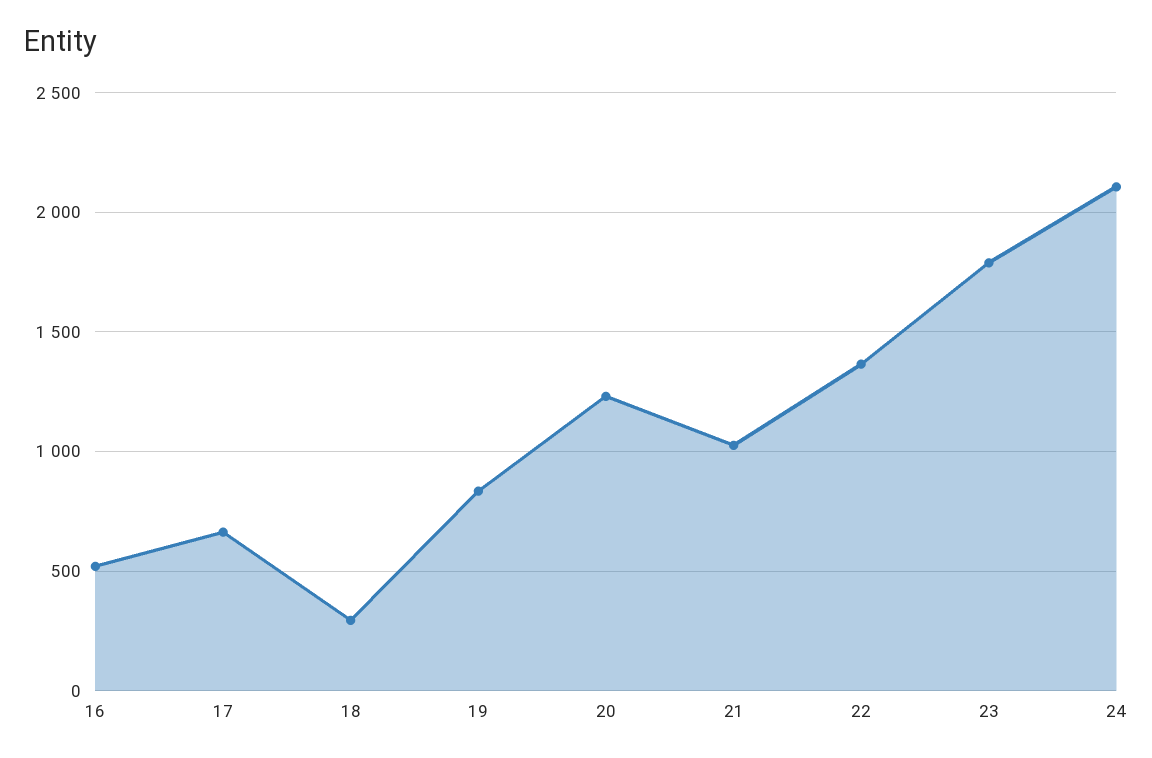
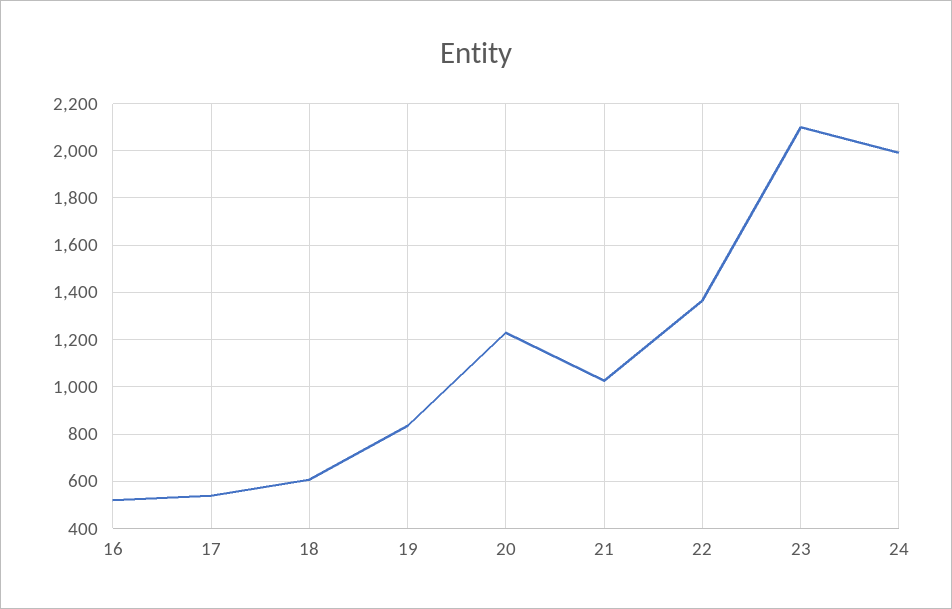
  {
    "16": 500,
-   "17": 650,
+   "17": 550,
-   "18": 300,
+   "18": 600,
    "19": 850,
    "20": 1250,
    "21": 1050,
    "22": 1350,
-   "23": 1800,
+   "23": 2100,
-   "24": 2100
+   "24": 2000
  }

